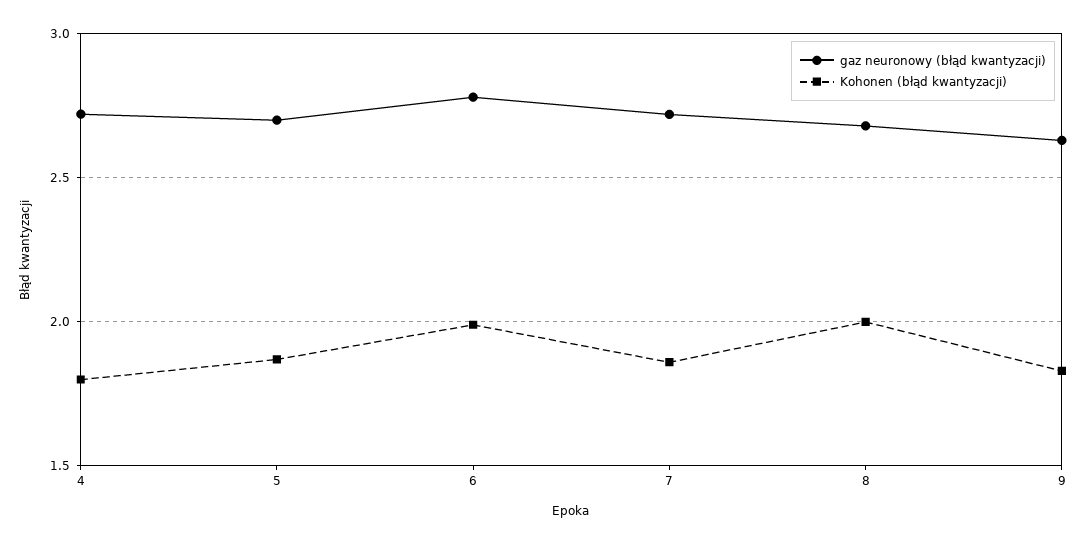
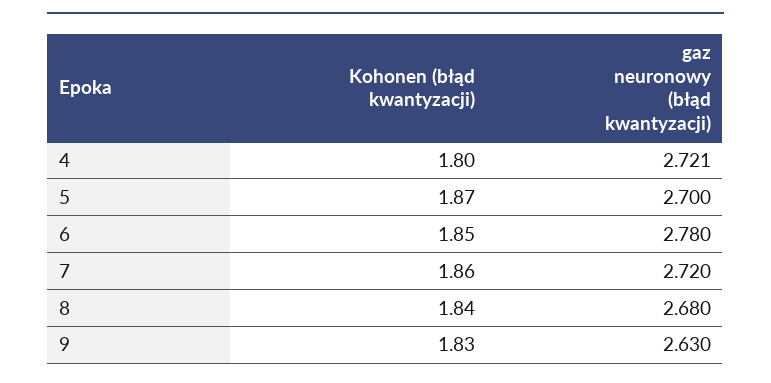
  {
    "gaz neuronowy (błąd kwantyzacji)": {
      "4": 2.721,
      "5": 2.7,
      "6": 2.78,
      "7": 2.72,
      "8": 2.68,
      "9": 2.63
    },
    "Kohonen (błąd kwantyzacji)": {
      "4": 1.8,
      "5": 1.87,
-     "6": 2,
+     "6": 1.85,
      "7": 1.86,
-     "8": 2,
+     "8": 1.84,
      "9": 1.83
    }
  }

